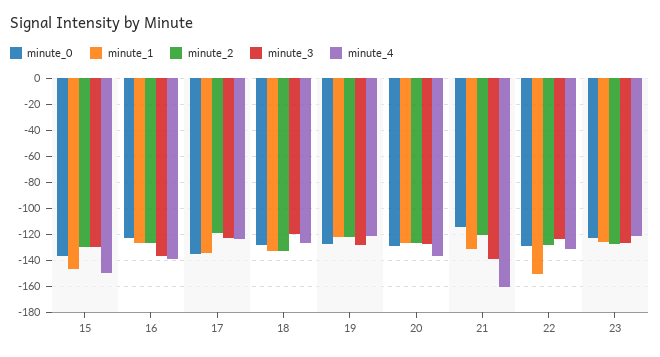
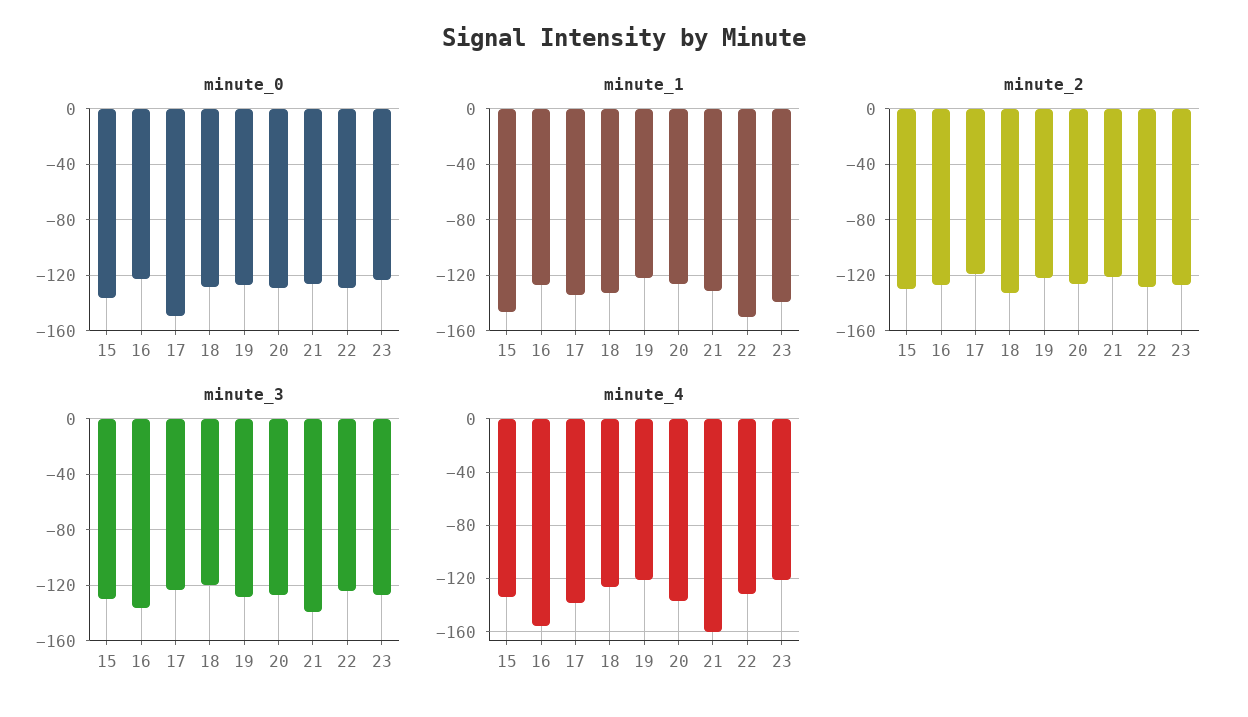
  {
    "minute_0": {
      "15": -135,
      "16": -125,
-     "17": -135,
+     "17": -150,
      "18": -130,
      "19": -125,
      "20": -130,
-     "21": -115,
+     "21": -125,
      "22": -130,
      "23": -125
    },
    "minute_1": {
      "15": -145,
      "16": -125,
      "17": -135,
      "18": -135,
      "19": -120,
      "20": -125,
      "21": -130,
      "22": -150,
-     "23": -125
+     "23": -140
    },
    "minute_2": {
      "15": -130,
      "16": -125,
      "17": -120,
      "18": -135,
      "19": -120,
      "20": -125,
      "21": -120,
      "22": -130,
      "23": -125
    },
    "minute_3": {
      "15": -130,
      "16": -135,
      "17": -125,
      "18": -120,
      "19": -130,
      "20": -125,
      "21": -140,
      "22": -125,
      "23": -125
    },
    "minute_4": {
-     "15": -150,
+     "15": -135,
-     "16": -140,
+     "16": -155,
-     "17": -125,
+     "17": -140,
      "18": -125,
      "19": -120,
      "20": -135,
      "21": -160,
      "22": -130,
      "23": -120
    }
  }

